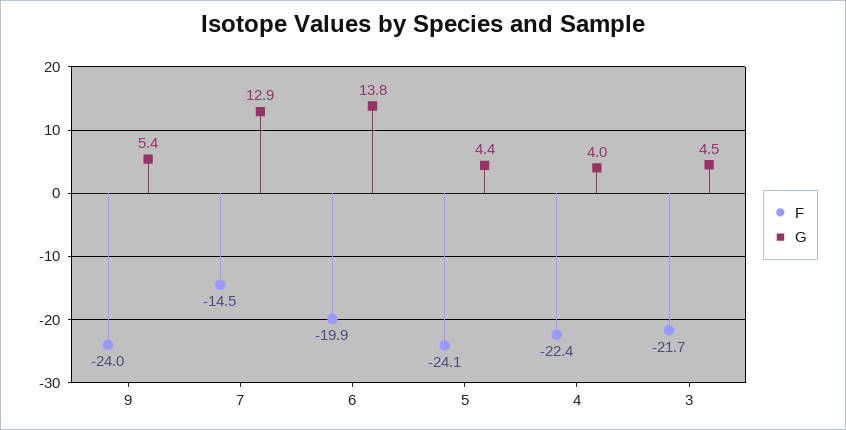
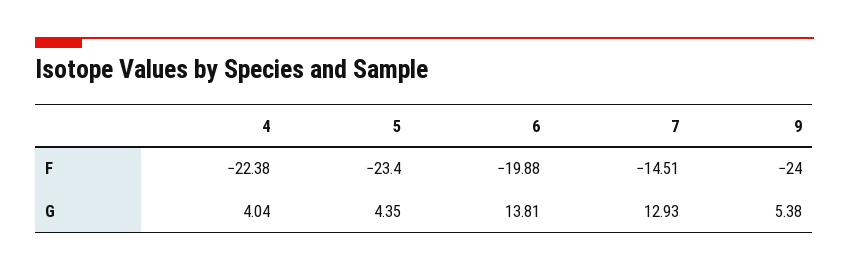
  {
    "F": {
      "9": -24,
      "7": -14.51,
      "6": -19.88,
-     "5": -24.1,
+     "5": -23.4,
-     "4": -22.38,
+     "4": -22.38
-     "3": -21.7
    },
    "G": {
      "9": 5.38,
      "7": 12.93,
      "6": 13.81,
      "5": 4.35,
-     "4": 4.04,
+     "4": 4.04
-     "3": 4.5
    }
  }

